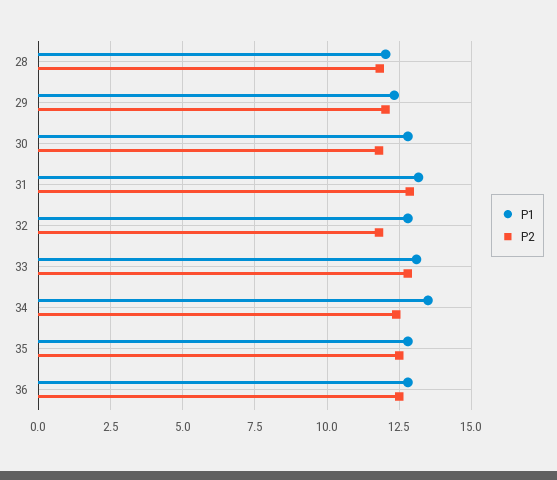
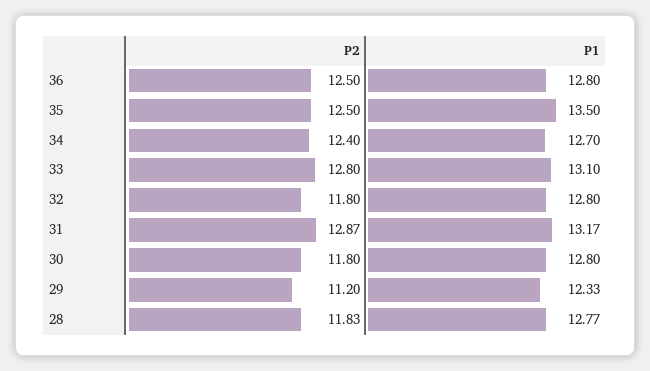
  {
    "P1": {
-     "28": 12,
+     "28": 12.77,
      "29": 12.33,
      "30": 12.8,
      "31": 13.17,
      "32": 12.8,
      "33": 13.1,
-     "34": 13.5,
+     "34": 12.7,
-     "35": 12.75,
+     "35": 13.5,
      "36": 12.8
    },
    "P2": {
      "28": 11.83,
-     "29": 12,
+     "29": 11.2,
      "30": 11.8,
      "31": 12.87,
      "32": 11.8,
      "33": 12.8,
      "34": 12.4,
      "35": 12.5,
      "36": 12.5
    }
  }

